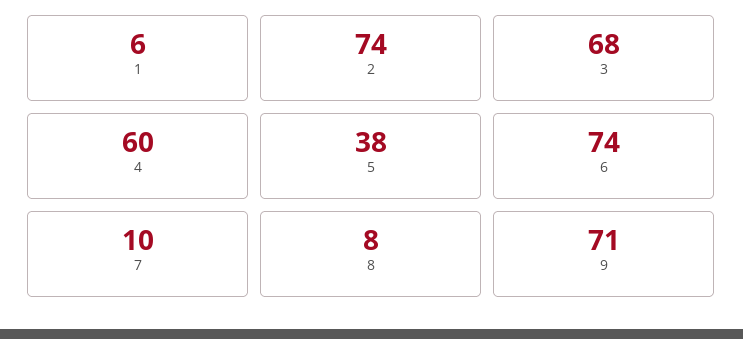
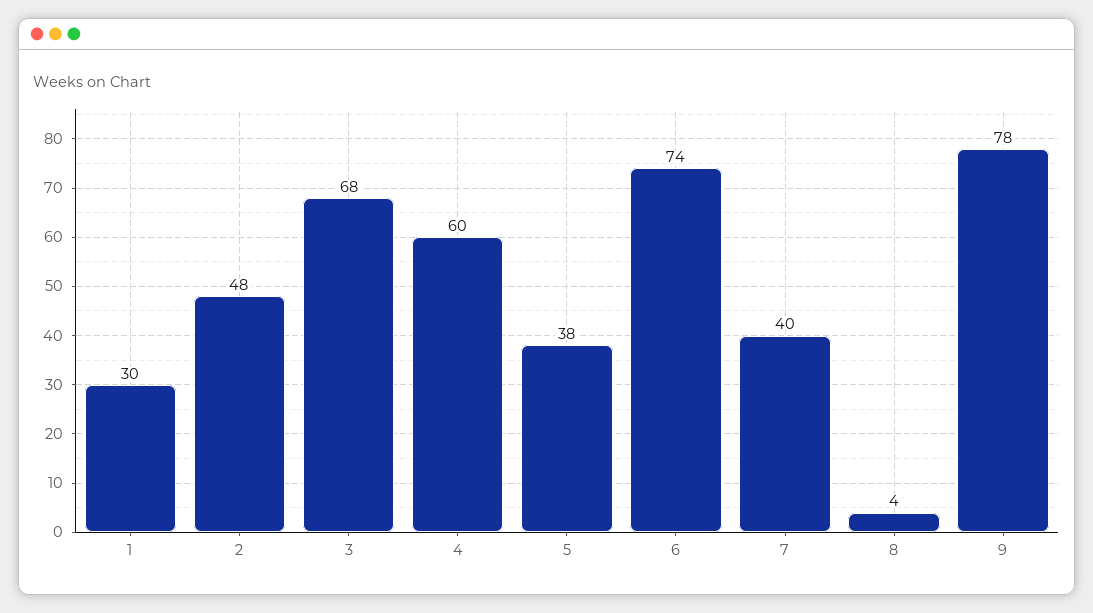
  {
-   "1": 6,
+   "1": 30,
-   "2": 74,
+   "2": 48,
    "3": 68,
    "4": 60,
    "5": 38,
    "6": 74,
-   "7": 10,
+   "7": 40,
-   "8": 8,
+   "8": 4,
-   "9": 71
+   "9": 78
  }

